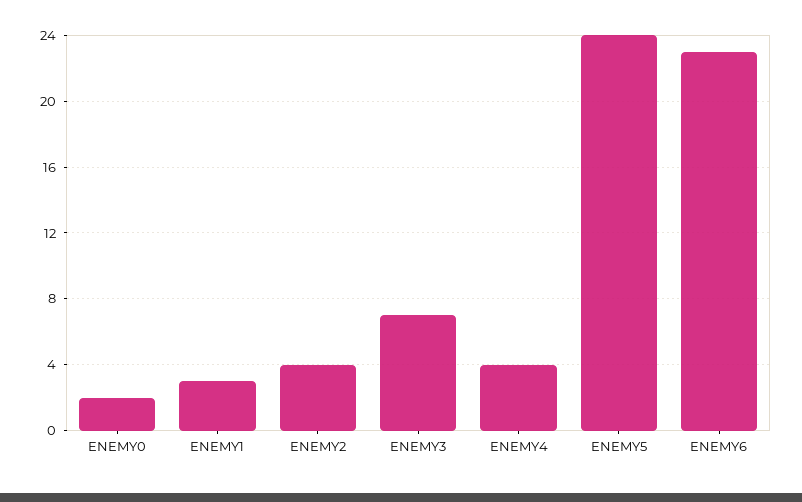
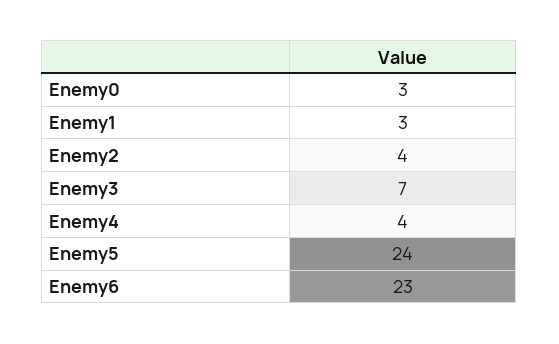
  {
-   "ENEMY0": 2,
+   "ENEMY0": 3,
    "ENEMY1": 3,
    "ENEMY2": 4,
    "ENEMY3": 7,
    "ENEMY4": 4,
    "ENEMY5": 24,
    "ENEMY6": 23
  }

